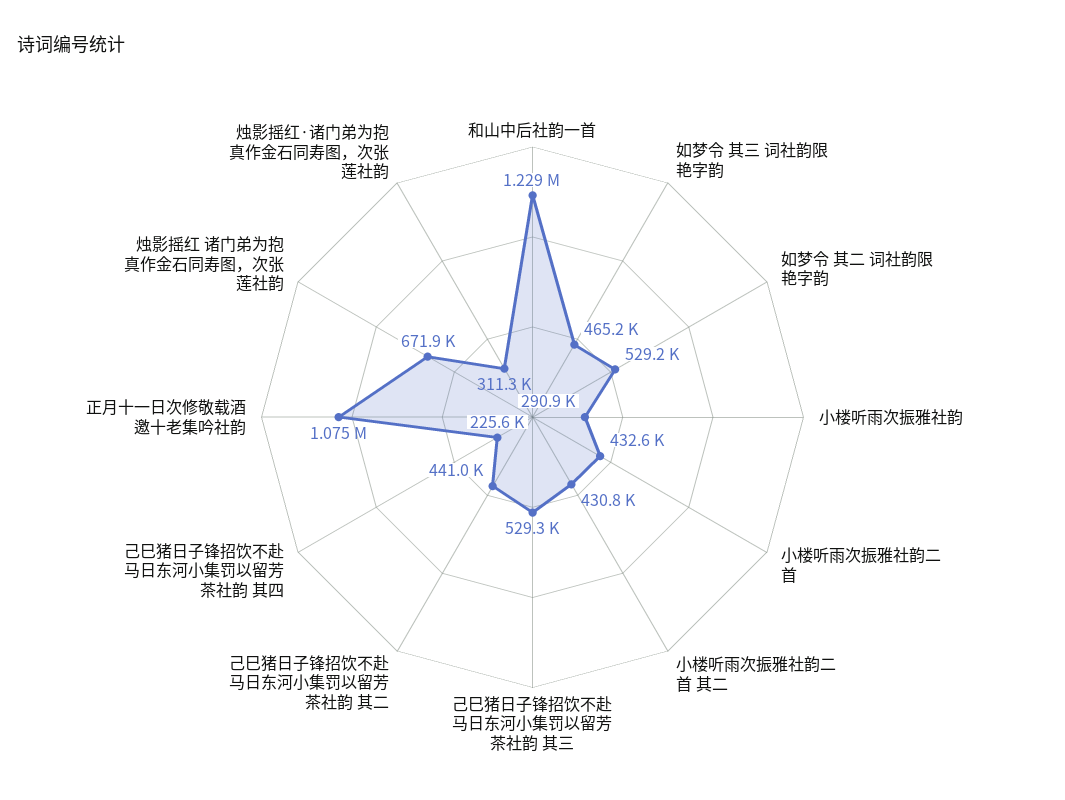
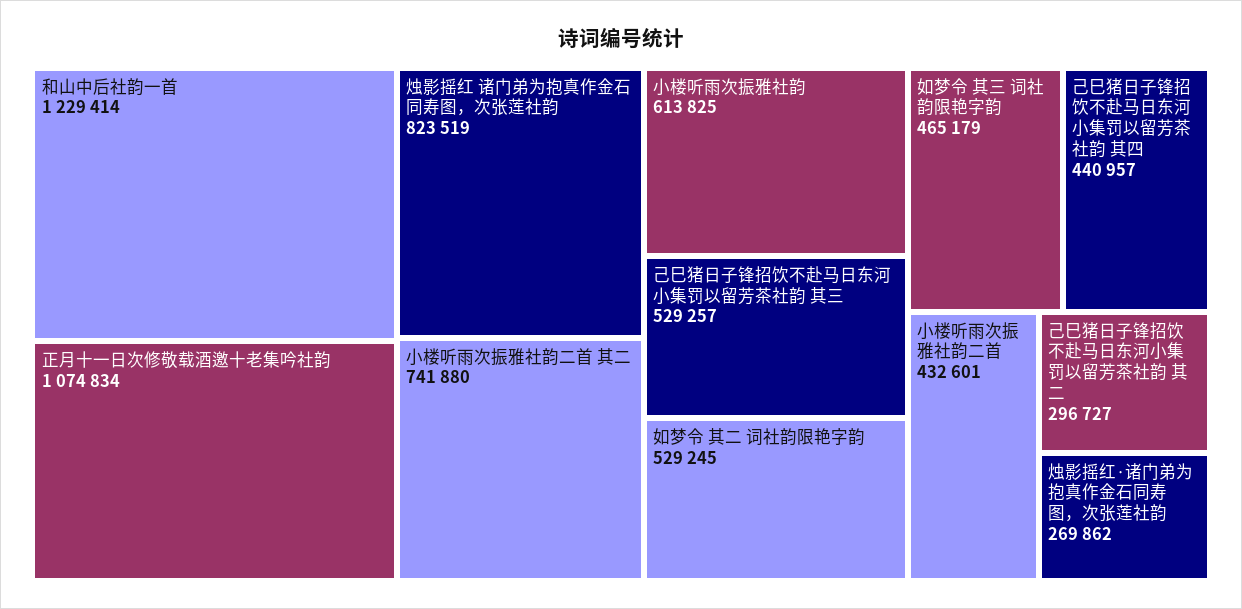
  {
    "和山中后社韵一首": 1229414,
    "如梦令 其三 词社韵限艳字韵": 465179,
    "如梦令 其二 词社韵限艳字韵": 529245,
-   "小楼听雨次振雅社韵": 290900,
+   "小楼听雨次振雅社韵": 613825,
    "小楼听雨次振雅社韵二首": 432601,
-   "小楼听雨次振雅社韵二首 其二": 430800,
+   "小楼听雨次振雅社韵二首 其二": 741880,
    "己巳猪日子锋招饮不赴马日东河小集罚以留芳茶社韵 其三": 529257,
-   "己巳猪日子锋招饮不赴马日东河小集罚以留芳茶社韵 其二": 441000,
+   "己巳猪日子锋招饮不赴马日东河小集罚以留芳茶社韵 其二": 296727,
-   "己巳猪日子锋招饮不赴马日东河小集罚以留芳茶社韵 其四": 225600,
+   "己巳猪日子锋招饮不赴马日东河小集罚以留芳茶社韵 其四": 440957,
    "正月十一日次修敬载酒邀十老集吟社韵": 1074834,
-   "烛影摇红 诸门弟为抱真作金石同寿图，次张莲社韵": 671900,
+   "烛影摇红 诸门弟为抱真作金石同寿图，次张莲社韵": 823519,
-   "烛影摇红·诸门弟为抱真作金石同寿图，次张莲社韵": 311300
+   "烛影摇红·诸门弟为抱真作金石同寿图，次张莲社韵": 269862
  }

